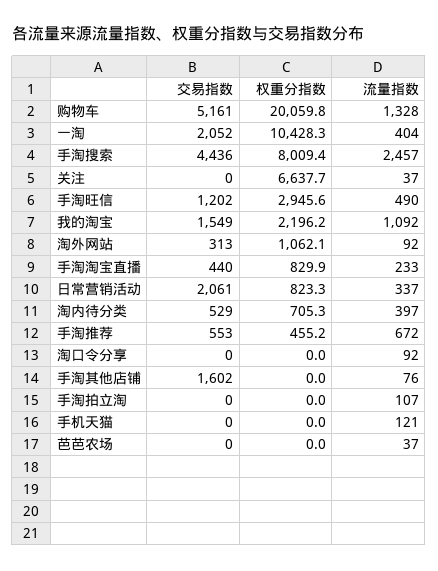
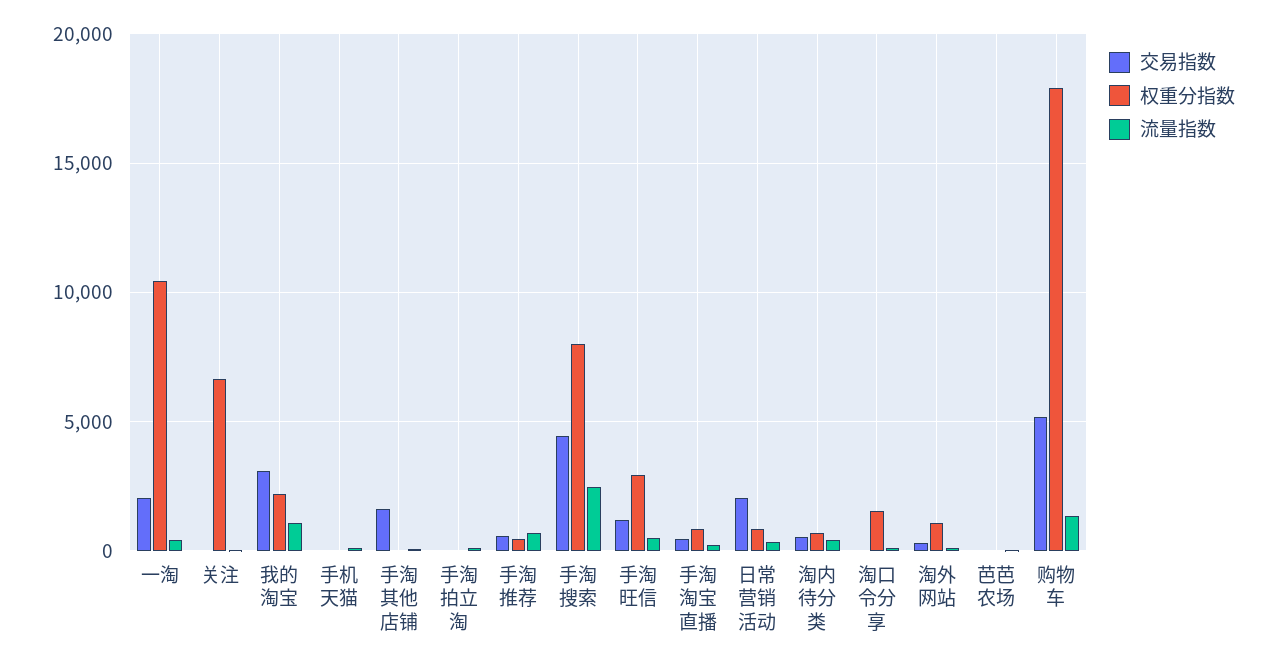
  {
    "交易指数": {
      "购物车": 5161,
      "一淘": 2052,
      "手淘搜索": 4436,
      "关注": 0,
      "手淘旺信": 1202,
-     "我的淘宝": 1549,
+     "我的淘宝": 3000,
      "淘外网站": 313,
      "手淘淘宝直播": 440,
      "日常营销活动": 2061,
      "淘内待分类": 529,
      "手淘推荐": 553,
      "淘口令分享": 0,
      "手淘其他店铺": 1602,
      "手淘拍立淘": 0,
      "手机天猫": 0,
      "芭芭农场": 0
    },
    "权重分指数": {
-     "购物车": 20059.8,
+     "购物车": 18000,
      "一淘": 10428.3,
      "手淘搜索": 8009.4,
      "关注": 6637.7,
      "手淘旺信": 2945.6,
      "我的淘宝": 2196.2,
      "淘外网站": 1062.1,
      "手淘淘宝直播": 829.9,
      "日常营销活动": 823.3,
      "淘内待分类": 705.3,
      "手淘推荐": 455.2,
-     "淘口令分享": 0,
+     "淘口令分享": 1500,
      "手淘其他店铺": 0,
      "手淘拍立淘": 0,
      "手机天猫": 0,
      "芭芭农场": 0
    },
    "流量指数": {
      "购物车": 1328,
      "一淘": 404,
      "手淘搜索": 2457,
      "关注": 37,
      "手淘旺信": 490,
      "我的淘宝": 1092,
      "淘外网站": 92,
      "手淘淘宝直播": 233,
      "日常营销活动": 337,
      "淘内待分类": 397,
      "手淘推荐": 672,
      "淘口令分享": 92,
      "手淘其他店铺": 76,
      "手淘拍立淘": 107,
      "手机天猫": 121,
      "芭芭农场": 37
    }
  }

